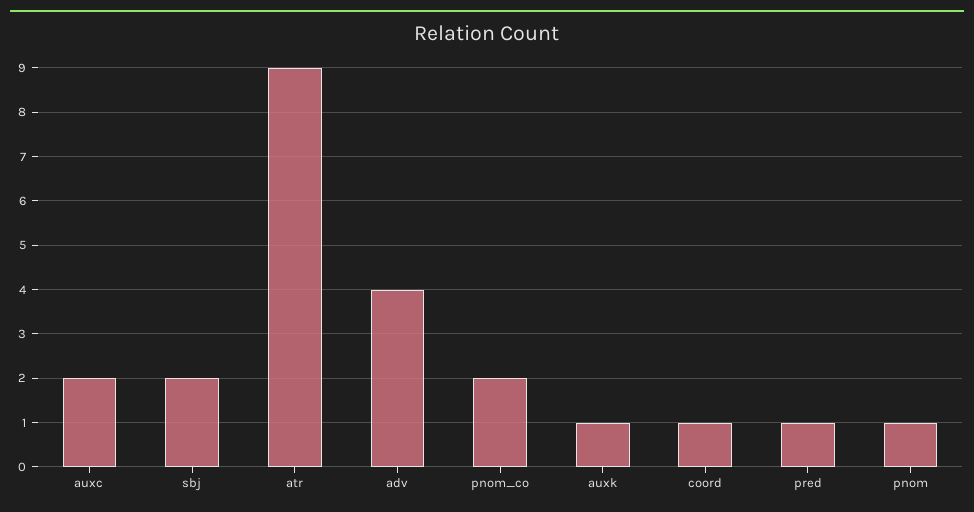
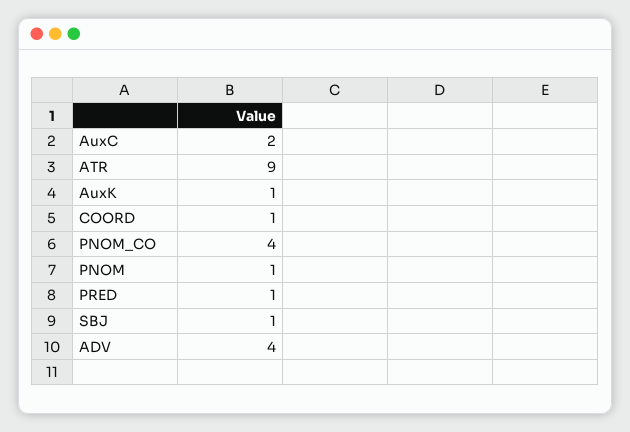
  {
    "auxc": 2,
-   "sbj": 2,
+   "sbj": 1,
    "atr": 9,
    "adv": 4,
-   "pnom_co": 2,
+   "pnom_co": 4,
    "auxk": 1,
    "coord": 1,
    "pred": 1,
    "pnom": 1
  }

